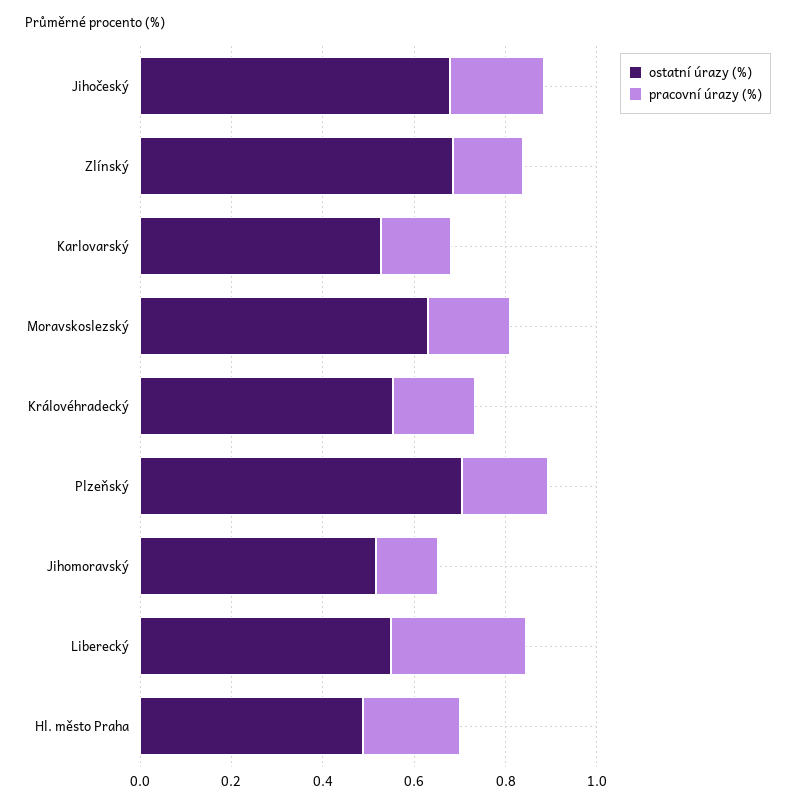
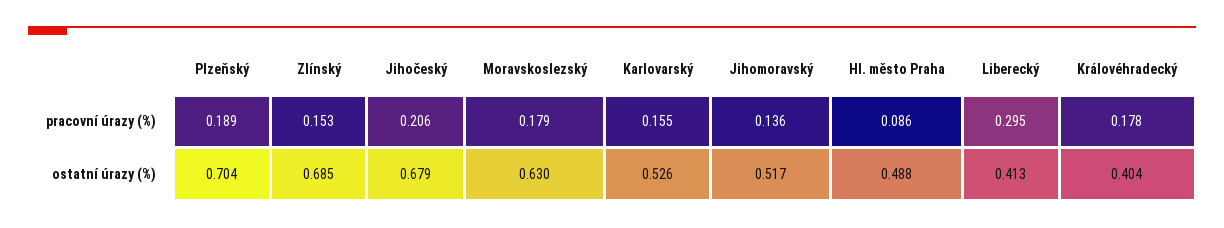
  {
    "ostatní úrazy (%)": {
      "Jihočeský": 0.679,
      "Zlínský": 0.685,
      "Karlovarský": 0.526,
      "Moravskoslezský": 0.63,
-     "Královéhradecký": 0.55,
+     "Královéhradecký": 0.404,
      "Plzeňský": 0.704,
      "Jihomoravský": 0.517,
-     "Liberecký": 0.55,
+     "Liberecký": 0.413,
      "Hl. město Praha": 0.488
    },
    "pracovní úrazy (%)": {
      "Jihočeský": 0.206,
      "Zlínský": 0.153,
      "Karlovarský": 0.155,
      "Moravskoslezský": 0.179,
      "Královéhradecký": 0.178,
      "Plzeňský": 0.189,
      "Jihomoravský": 0.136,
      "Liberecký": 0.295,
-     "Hl. město Praha": 0.2
+     "Hl. město Praha": 0.086
    }
  }

